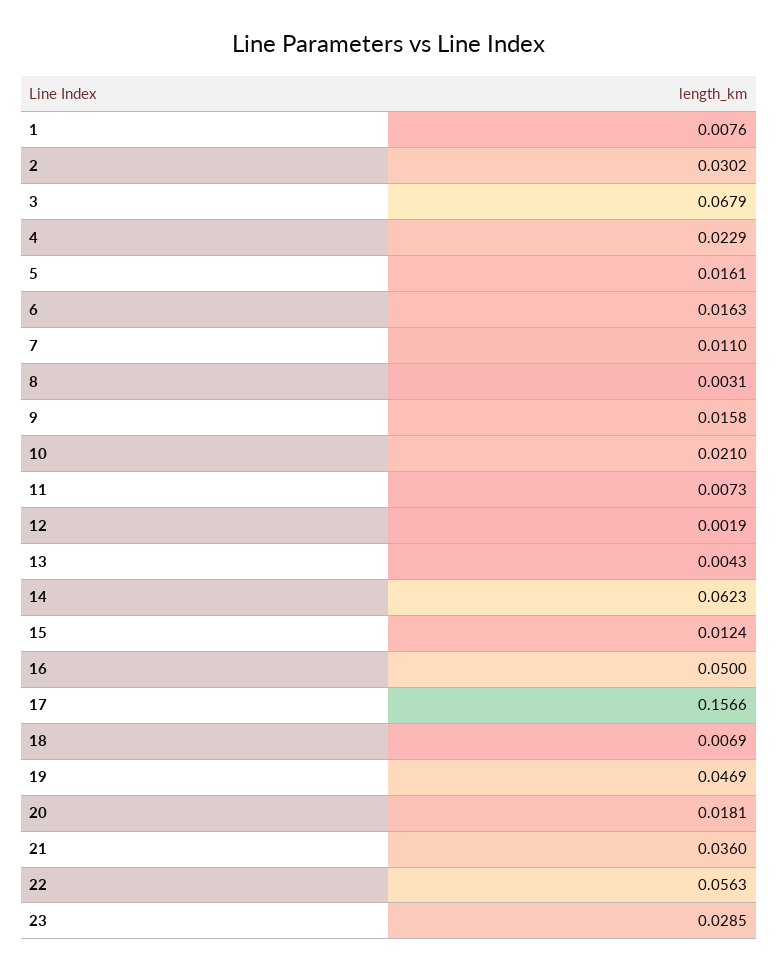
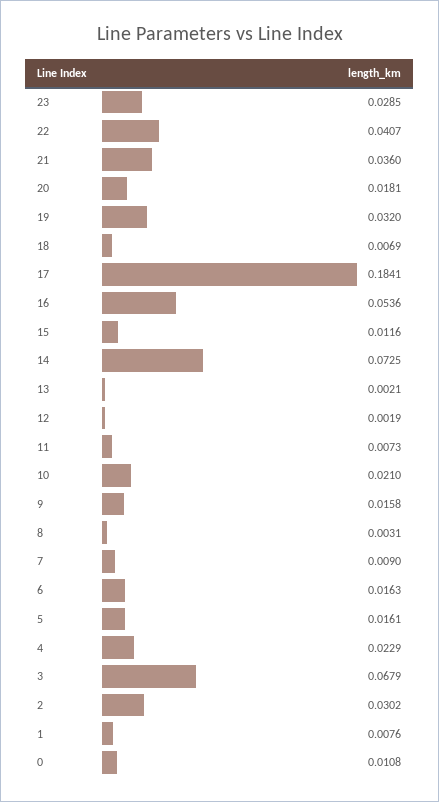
  {
    "1": 0.0076,
    "2": 0.0302,
    "3": 0.0679,
    "4": 0.0229,
    "5": 0.0161,
    "6": 0.0163,
-   "7": 0.011,
+   "7": 0.009,
    "8": 0.0031,
    "9": 0.0158,
    "10": 0.021,
    "11": 0.0073,
    "12": 0.0019,
-   "13": 0.0043,
+   "13": 0.0021,
-   "14": 0.0623,
+   "14": 0.0725,
-   "15": 0.0124,
+   "15": 0.0116,
-   "16": 0.05,
+   "16": 0.0536,
-   "17": 0.1566,
+   "17": 0.1841,
    "18": 0.0069,
-   "19": 0.0469,
+   "19": 0.032,
    "20": 0.0181,
    "21": 0.036,
-   "22": 0.0563,
+   "22": 0.0407,
-   "23": 0.0285
+   "23": 0.0285,
+   "0": 0.0108
  }

